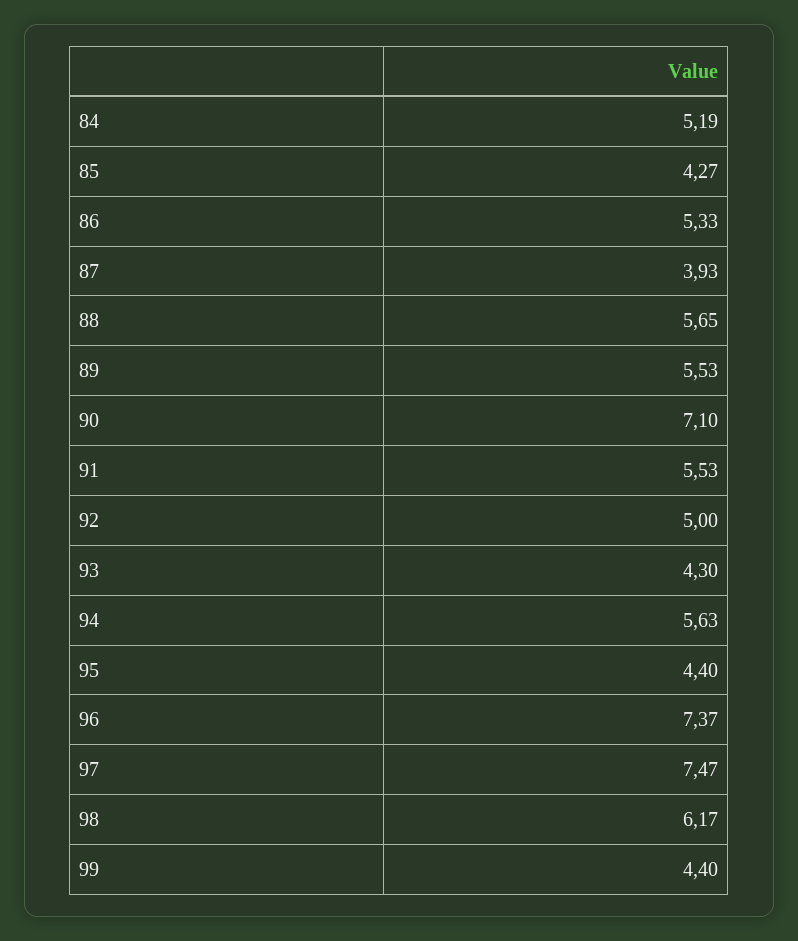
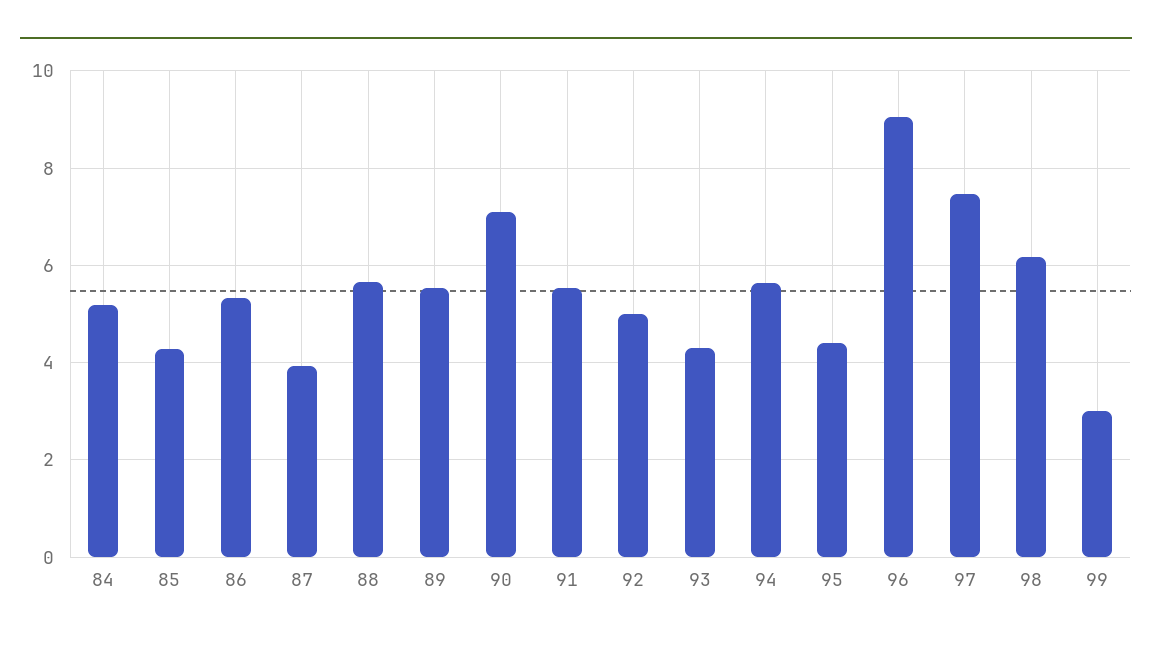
  {
    "84": 5.19,
    "85": 4.27,
    "86": 5.33,
    "87": 3.93,
    "88": 5.65,
    "89": 5.53,
    "90": 7.1,
    "91": 5.53,
    "92": 5,
    "93": 4.3,
    "94": 5.63,
    "95": 4.4,
-   "96": 7.37,
+   "96": 9,
    "97": 7.47,
    "98": 6.17,
-   "99": 4.4
+   "99": 3
  }

